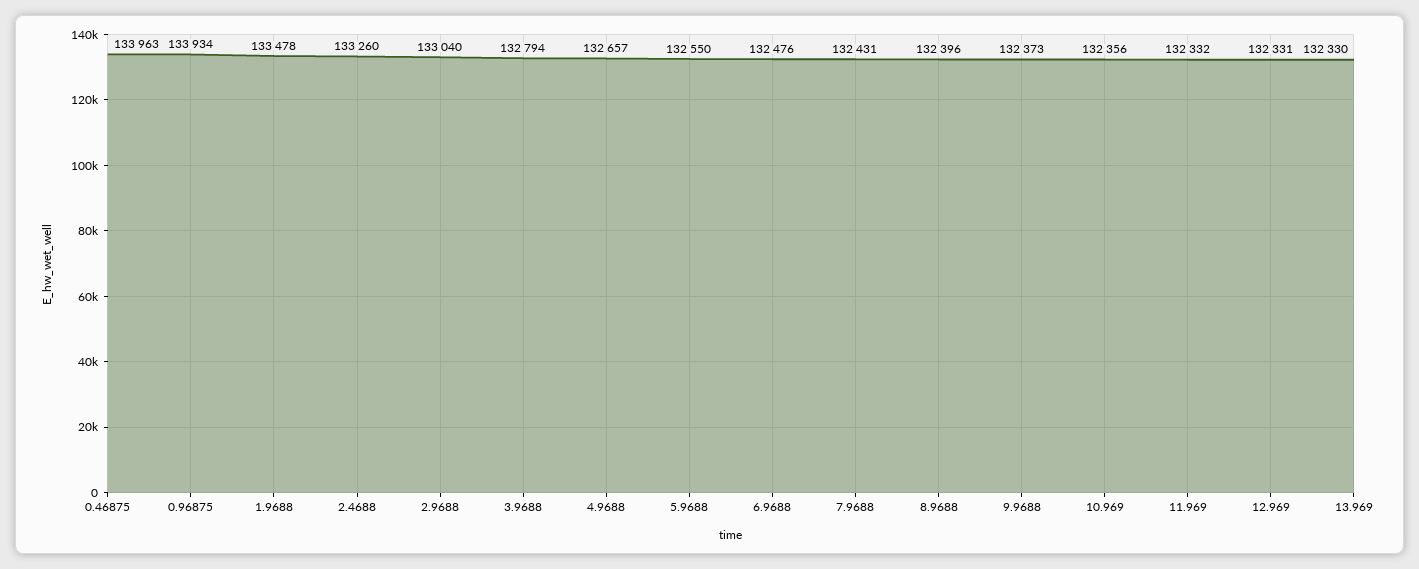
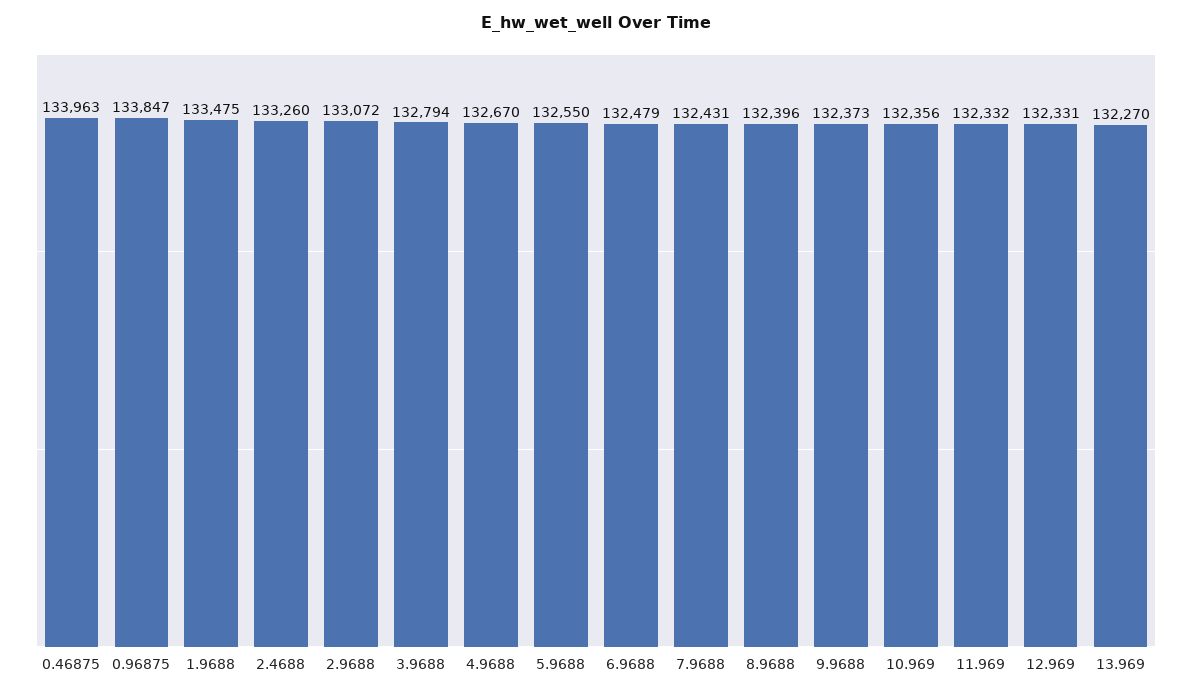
  {
    "0.46875": 133963,
-   "0.96875": 133934,
+   "0.96875": 133847,
-   "1.9688": 133478,
+   "1.9688": 133475,
    "2.4688": 133260,
-   "2.9688": 133040,
+   "2.9688": 133072,
    "3.9688": 132794,
-   "4.9688": 132657,
+   "4.9688": 132670,
    "5.9688": 132550,
-   "6.9688": 132476,
+   "6.9688": 132479,
    "7.9688": 132431,
    "8.9688": 132396,
    "9.9688": 132373,
    "10.969": 132356,
    "11.969": 132332,
    "12.969": 132331,
-   "13.969": 132330
+   "13.969": 132270
  }

